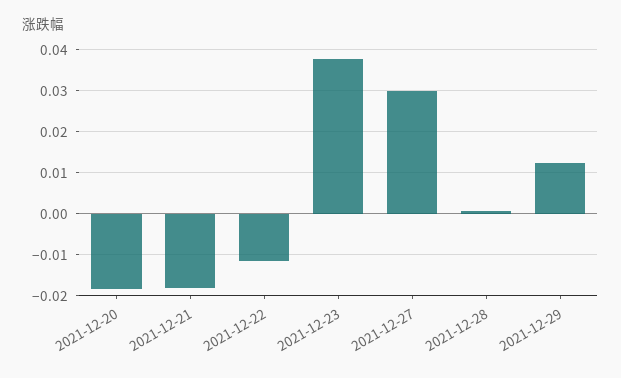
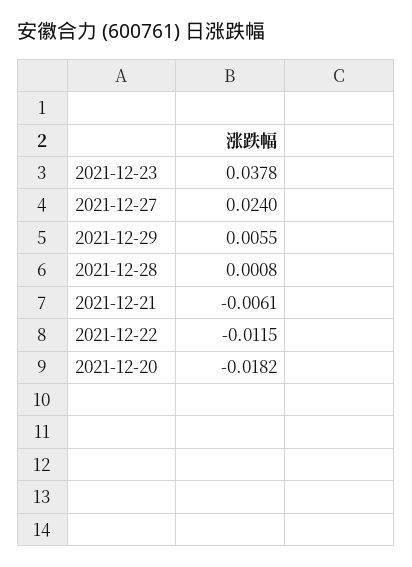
  {
    "2021-12-20": -0.0182,
-   "2021-12-21": -0.018,
+   "2021-12-21": -0.0061,
    "2021-12-22": -0.0115,
    "2021-12-23": 0.0378,
-   "2021-12-27": 0.03,
+   "2021-12-27": 0.024,
    "2021-12-28": 0.0008,
-   "2021-12-29": 0.012
+   "2021-12-29": 0.0055
  }

